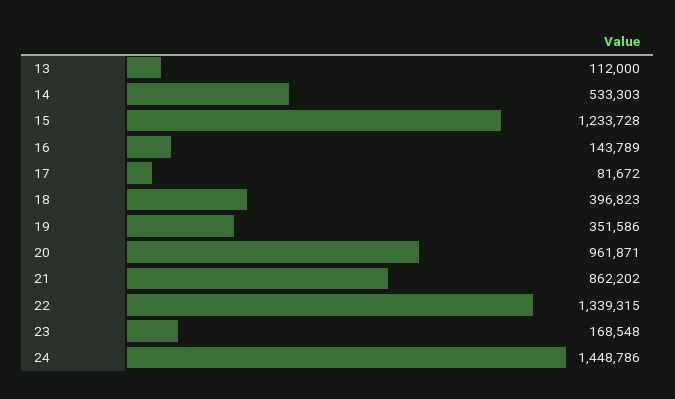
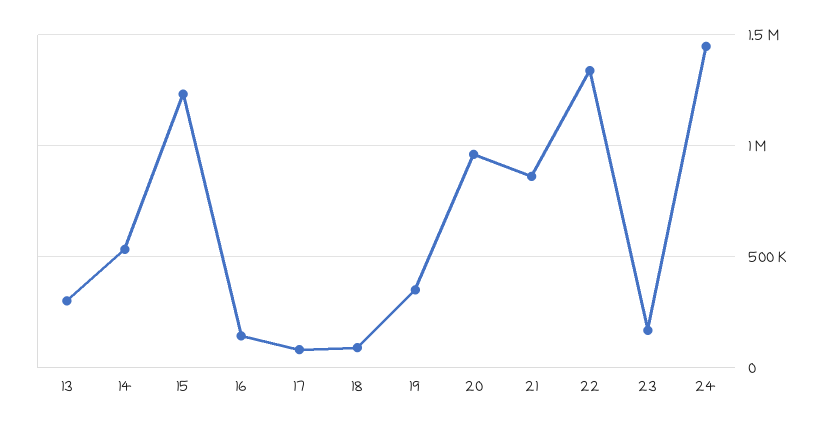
  {
-   "13": 112000,
+   "13": 300000,
    "14": 533303,
    "15": 1233728,
    "16": 143789,
    "17": 81672,
-   "18": 396823,
+   "18": 100000,
    "19": 351586,
    "20": 961871,
    "21": 862202,
    "22": 1339315,
    "23": 168548,
    "24": 1448786
  }

